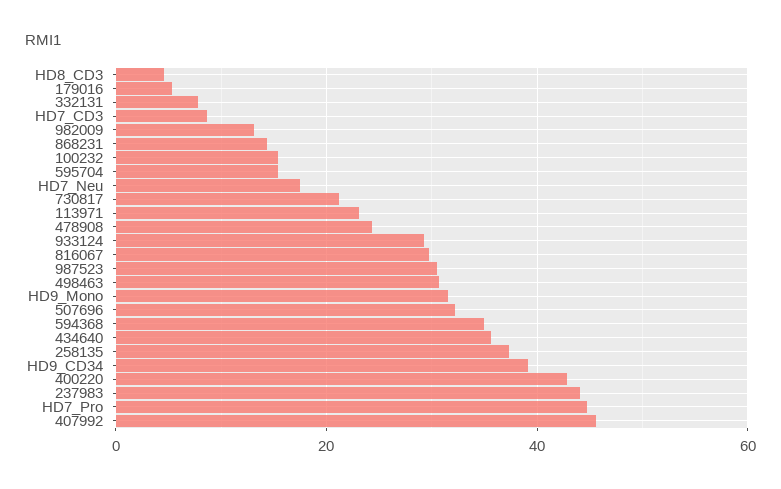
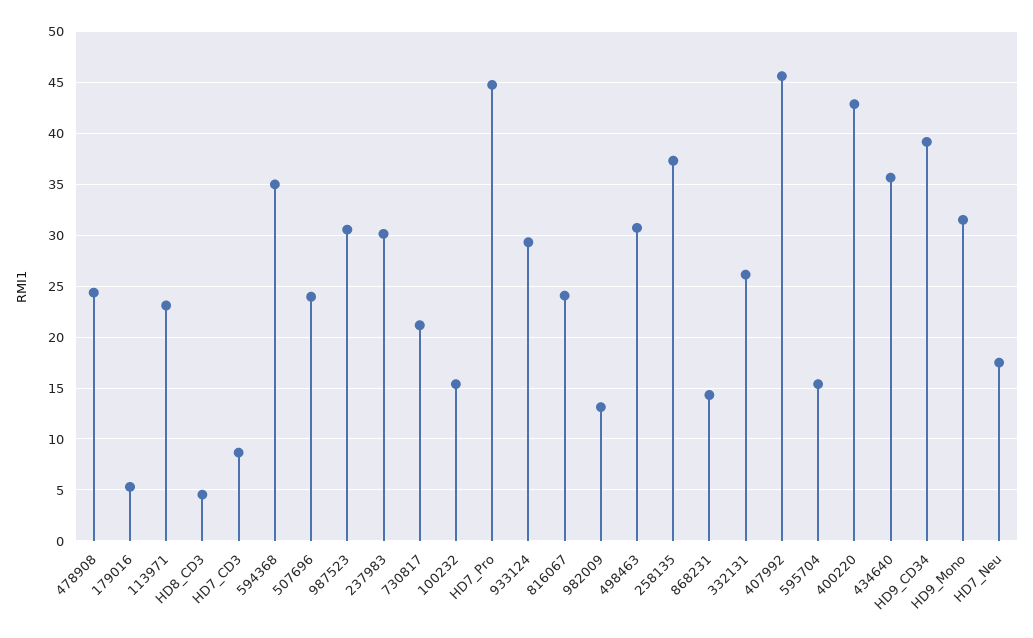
  {
    "HD8_CD3": 5,
    "179016": 5,
-   "332131": 8,
+   "332131": 26,
    "HD7_CD3": 9,
    "982009": 13,
    "868231": 14,
    "100232": 15,
    "595704": 15,
    "HD7_Neu": 18,
    "730817": 21,
    "113971": 23,
    "478908": 24,
    "933124": 29,
-   "816067": 30,
+   "816067": 24,
    "987523": 31,
    "498463": 31,
    "HD9_Mono": 32,
-   "507696": 32,
+   "507696": 24,
    "594368": 35,
    "434640": 36,
    "258135": 37,
    "HD9_CD34": 39,
    "400220": 43,
-   "237983": 44,
+   "237983": 30,
    "HD7_Pro": 45,
    "407992": 46
  }

